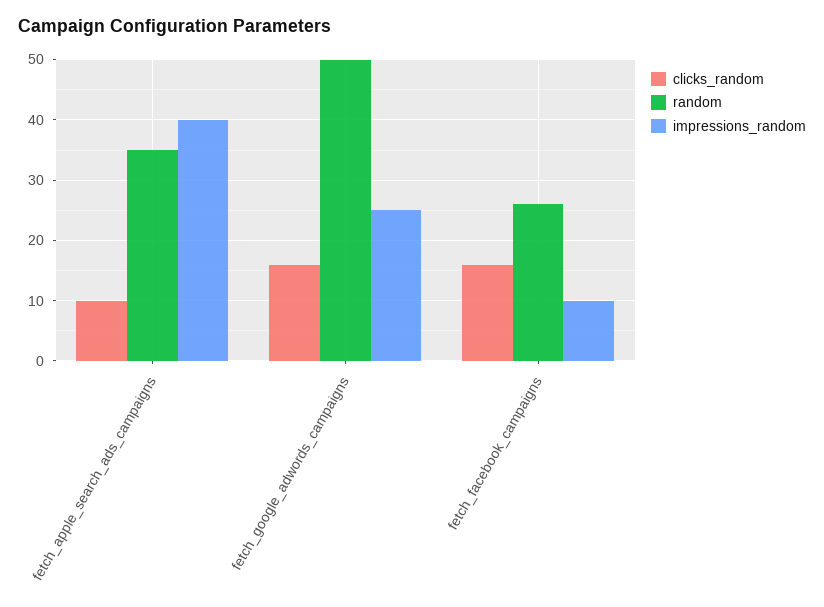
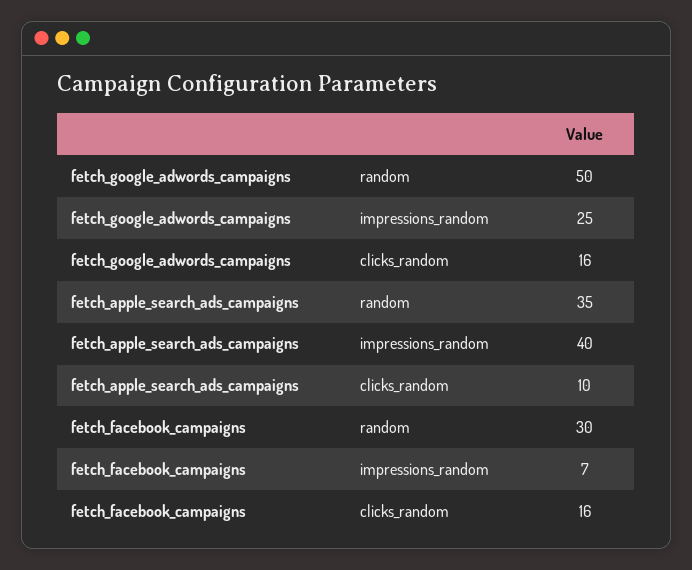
  {
    "clicks_random": {
      "fetch_apple_search_ads_campaigns": 10,
      "fetch_google_adwords_campaigns": 16,
      "fetch_facebook_campaigns": 16
    },
    "random": {
      "fetch_apple_search_ads_campaigns": 35,
      "fetch_google_adwords_campaigns": 50,
-     "fetch_facebook_campaigns": 26
+     "fetch_facebook_campaigns": 30
    },
    "impressions_random": {
      "fetch_apple_search_ads_campaigns": 40,
      "fetch_google_adwords_campaigns": 25,
-     "fetch_facebook_campaigns": 10
+     "fetch_facebook_campaigns": 7
    }
  }

